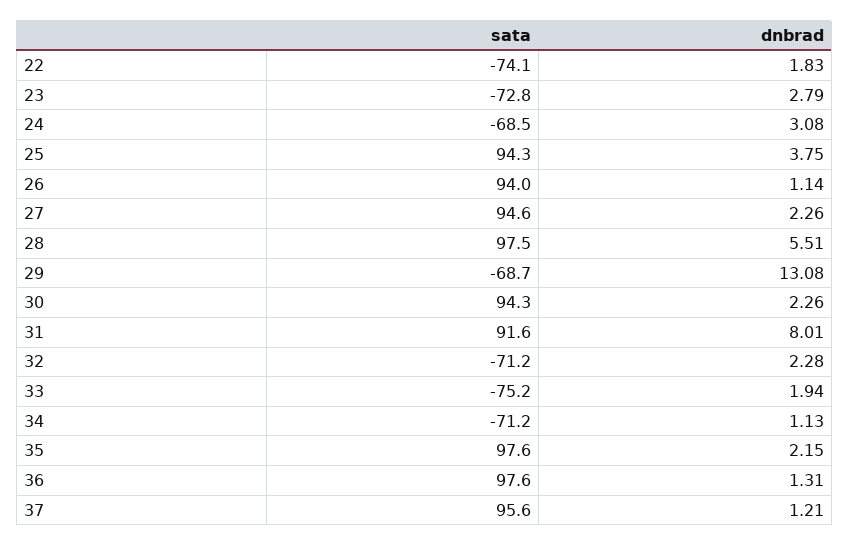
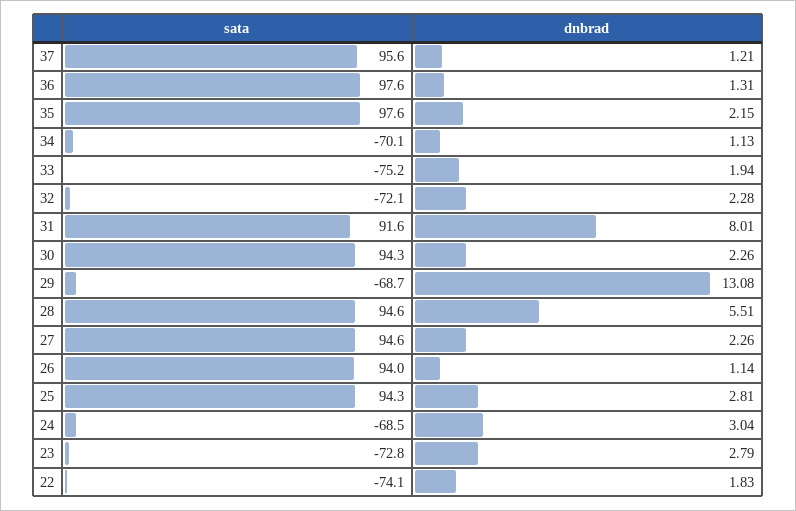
  {
    "sata": {
      "22": -74.1,
      "23": -72.8,
      "24": -68.5,
      "25": 94.3,
      "26": 94,
      "27": 94.6,
-     "28": 97.5,
+     "28": 94.6,
      "29": -68.7,
      "30": 94.3,
      "31": 91.6,
-     "32": -71.2,
+     "32": -72.1,
      "33": -75.2,
-     "34": -71.2,
+     "34": -70.1,
      "35": 97.6,
      "36": 97.6,
      "37": 95.6
    },
    "dnbrad": {
      "22": 1.83,
      "23": 2.79,
-     "24": 3.08,
+     "24": 3.04,
-     "25": 3.75,
+     "25": 2.81,
      "26": 1.14,
      "27": 2.26,
      "28": 5.51,
      "29": 13.08,
      "30": 2.26,
      "31": 8.01,
      "32": 2.28,
      "33": 1.94,
      "34": 1.13,
      "35": 2.15,
      "36": 1.31,
      "37": 1.21
    }
  }

